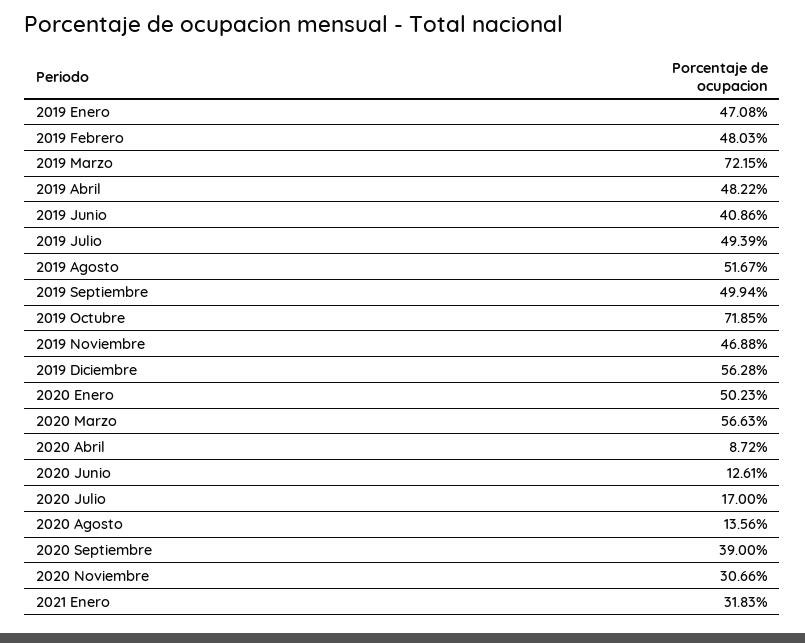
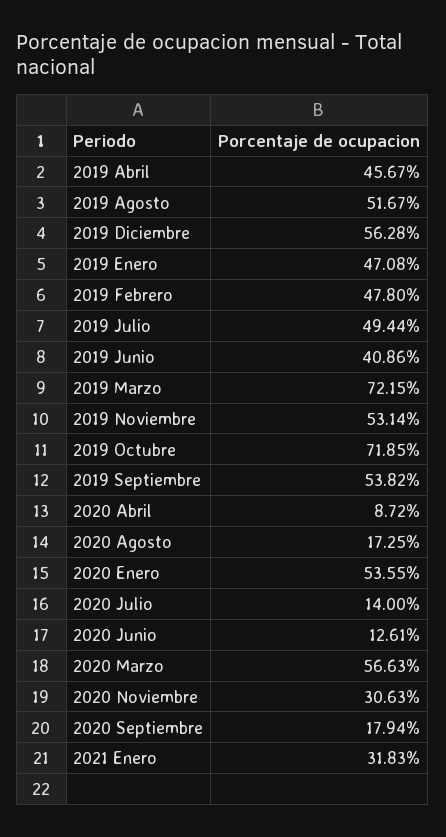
  {
    "2019 Enero": 47.08,
-   "2019 Febrero": 48.03,
+   "2019 Febrero": 47.8,
    "2019 Marzo": 72.15,
-   "2019 Abril": 48.22,
+   "2019 Abril": 45.67,
    "2019 Junio": 40.86,
-   "2019 Julio": 49.39,
+   "2019 Julio": 49.44,
    "2019 Agosto": 51.67,
-   "2019 Septiembre": 49.94,
+   "2019 Septiembre": 53.82,
    "2019 Octubre": 71.85,
-   "2019 Noviembre": 46.88,
+   "2019 Noviembre": 53.14,
    "2019 Diciembre": 56.28,
-   "2020 Enero": 50.23,
+   "2020 Enero": 53.55,
    "2020 Marzo": 56.63,
    "2020 Abril": 8.72,
    "2020 Junio": 12.61,
-   "2020 Julio": 17,
+   "2020 Julio": 14,
-   "2020 Agosto": 13.56,
+   "2020 Agosto": 17.25,
-   "2020 Septiembre": 39,
+   "2020 Septiembre": 17.94,
-   "2020 Noviembre": 30.66,
+   "2020 Noviembre": 30.63,
    "2021 Enero": 31.83
  }

